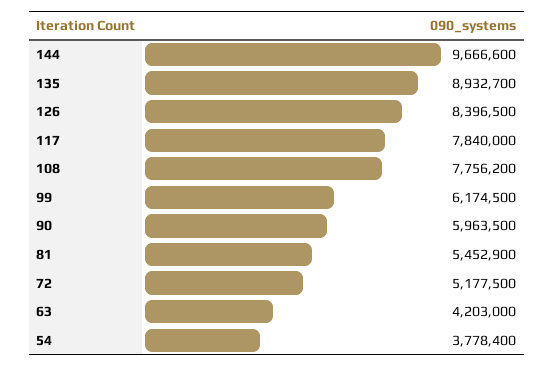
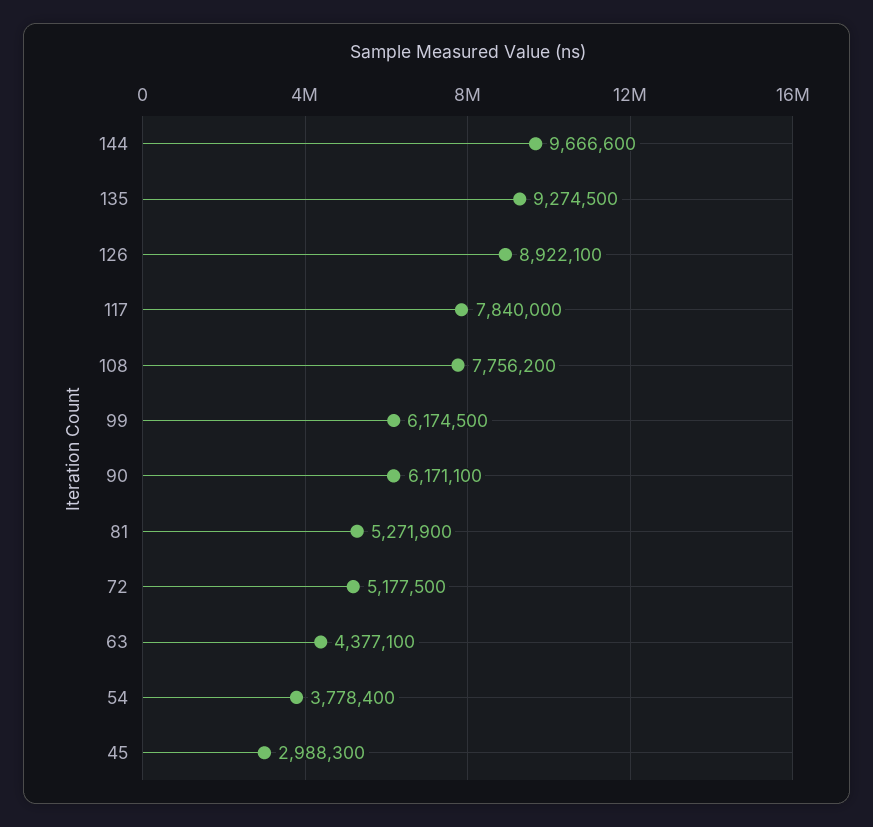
  {
    "144": 9666600,
-   "135": 8932700,
+   "135": 9274500,
-   "126": 8396500,
+   "126": 8922100,
    "117": 7840000,
    "108": 7756200,
    "99": 6174500,
-   "90": 5963500,
+   "90": 6171100,
-   "81": 5452900,
+   "81": 5271900,
    "72": 5177500,
-   "63": 4203000,
+   "63": 4377100,
-   "54": 3778400
+   "54": 3778400,
+   "45": 2988300
  }

